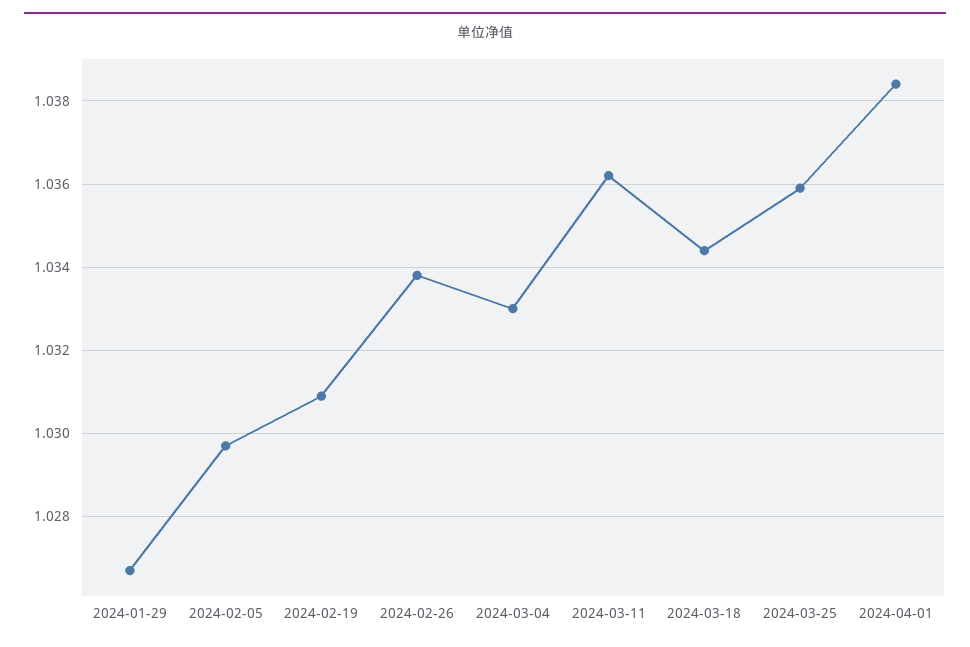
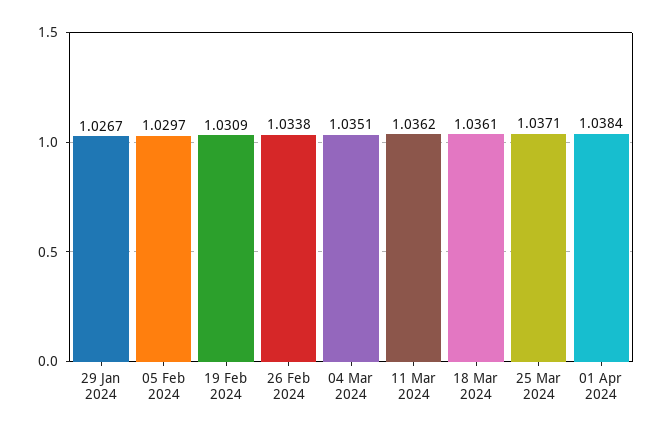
  {
    "2024-01-29": 1.0267,
    "2024-02-05": 1.0297,
    "2024-02-19": 1.0309,
    "2024-02-26": 1.0338,
-   "2024-03-04": 1.033,
+   "2024-03-04": 1.0351,
    "2024-03-11": 1.0362,
-   "2024-03-18": 1.0345,
+   "2024-03-18": 1.0361,
-   "2024-03-25": 1.036,
+   "2024-03-25": 1.0371,
    "2024-04-01": 1.0384
  }

